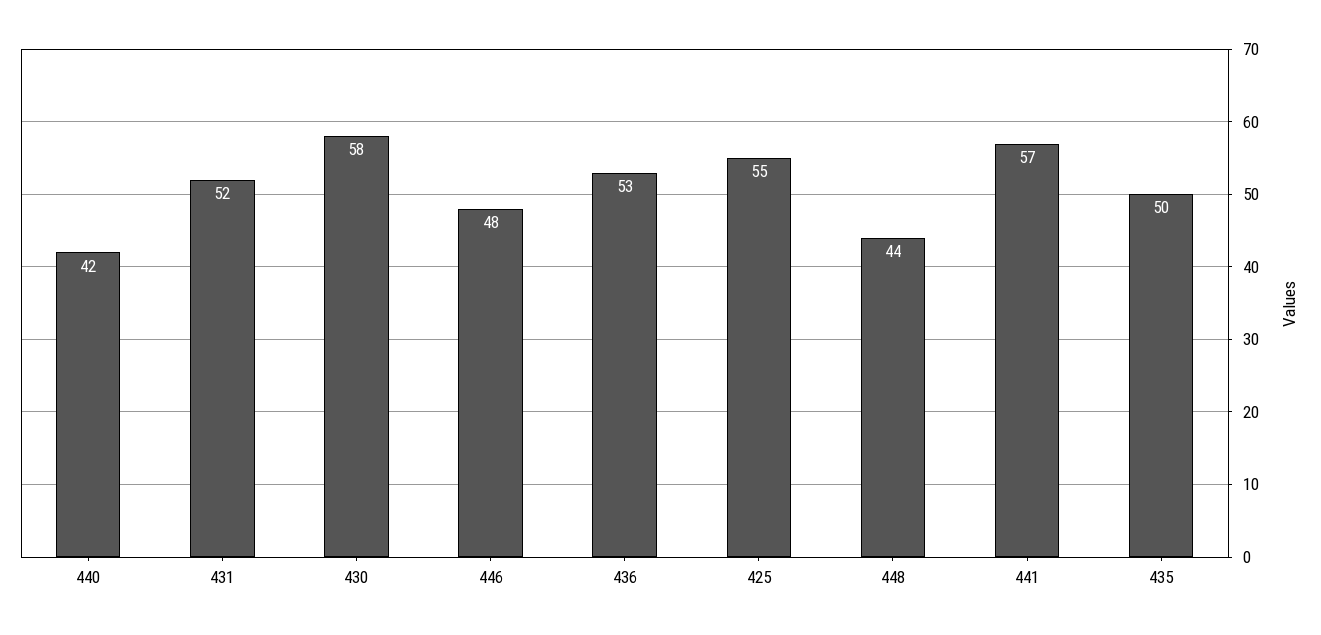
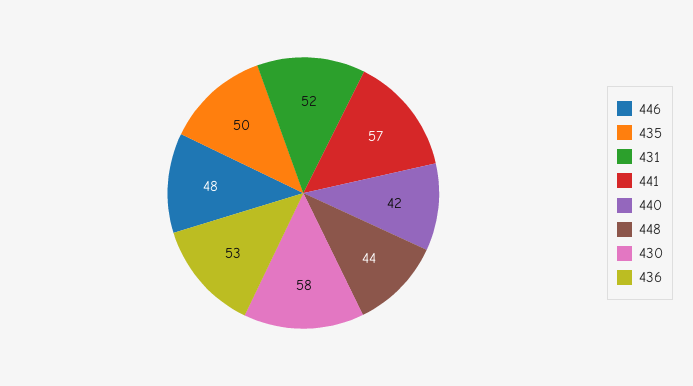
  {
    "440": 42,
    "431": 52,
    "430": 58,
    "446": 48,
    "436": 53,
-   "425": 55,
    "448": 44,
    "441": 57,
    "435": 50
  }

